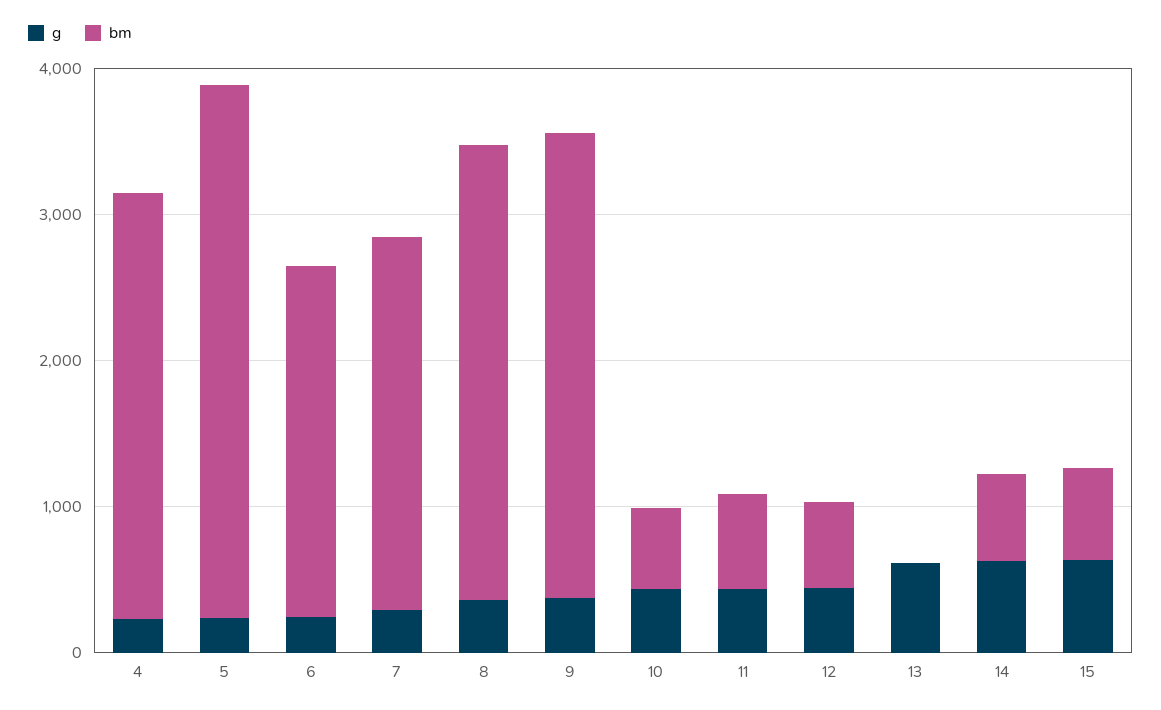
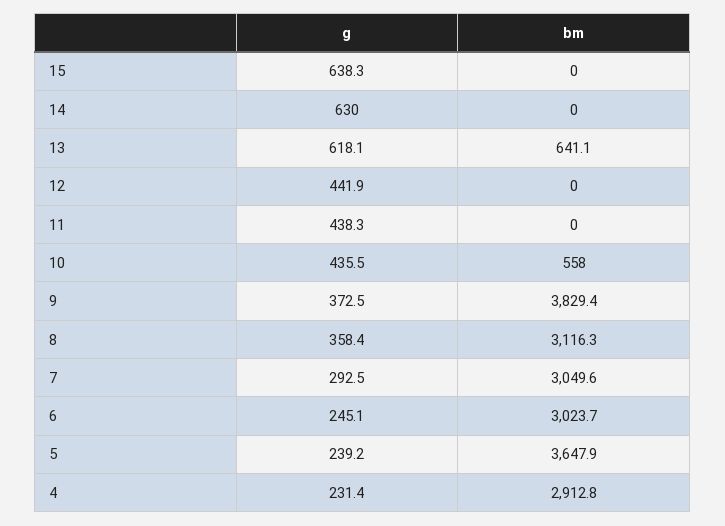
  {
    "g": {
      "4": 231.4,
      "5": 239.2,
      "6": 245.1,
      "7": 292.5,
      "8": 358.4,
      "9": 372.5,
      "10": 435.5,
      "11": 438.3,
      "12": 441.9,
      "13": 618.1,
      "14": 630,
      "15": 638.3
    },
    "bm": {
      "4": 2912.8,
      "5": 3647.9,
-     "6": 2400,
+     "6": 3023.7,
-     "7": 2600,
+     "7": 3049.6,
      "8": 3116.3,
-     "9": 3200,
+     "9": 3829.4,
      "10": 558,
-     "11": 600,
+     "11": 0,
-     "12": 600,
+     "12": 0,
-     "13": 0,
+     "13": 641.1,
-     "14": 600,
+     "14": 0,
-     "15": 600
+     "15": 0
    }
  }

